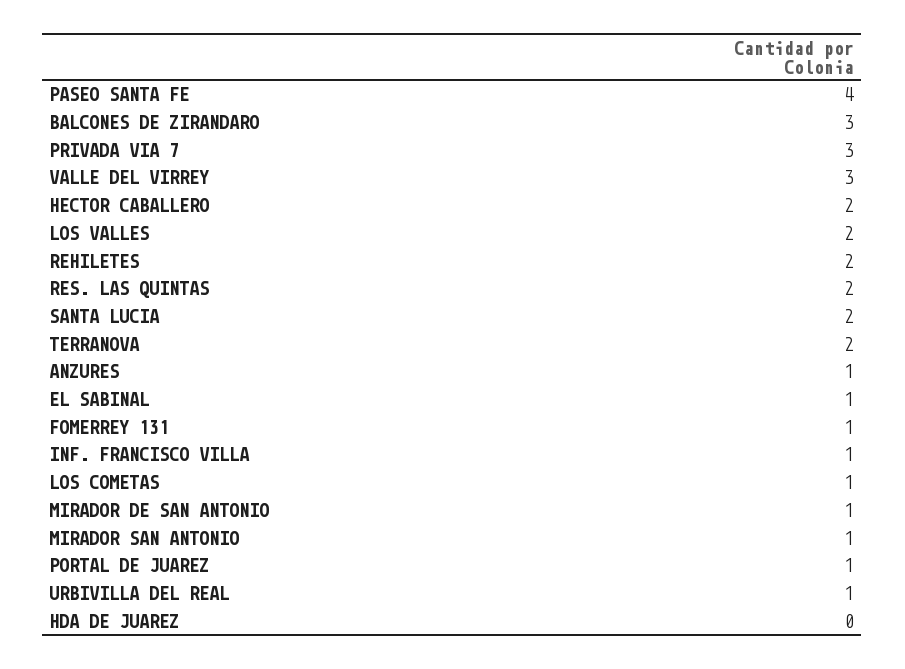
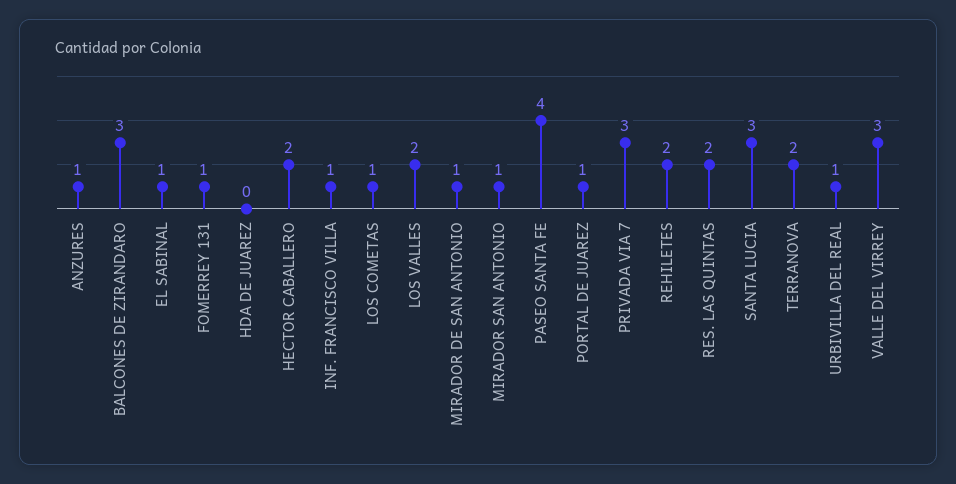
  {
    "PASEO SANTA FE": 4,
    "BALCONES DE ZIRANDARO": 3,
    "PRIVADA VIA 7": 3,
    "VALLE DEL VIRREY": 3,
    "HECTOR CABALLERO": 2,
    "LOS VALLES": 2,
    "REHILETES": 2,
    "RES. LAS QUINTAS": 2,
-   "SANTA LUCIA": 2,
+   "SANTA LUCIA": 3,
    "TERRANOVA": 2,
    "ANZURES": 1,
    "EL SABINAL": 1,
    "FOMERREY 131": 1,
    "INF. FRANCISCO VILLA": 1,
    "LOS COMETAS": 1,
    "MIRADOR DE SAN ANTONIO": 1,
    "MIRADOR SAN ANTONIO": 1,
    "PORTAL DE JUAREZ": 1,
    "URBIVILLA DEL REAL": 1,
    "HDA DE JUAREZ": 0
  }

